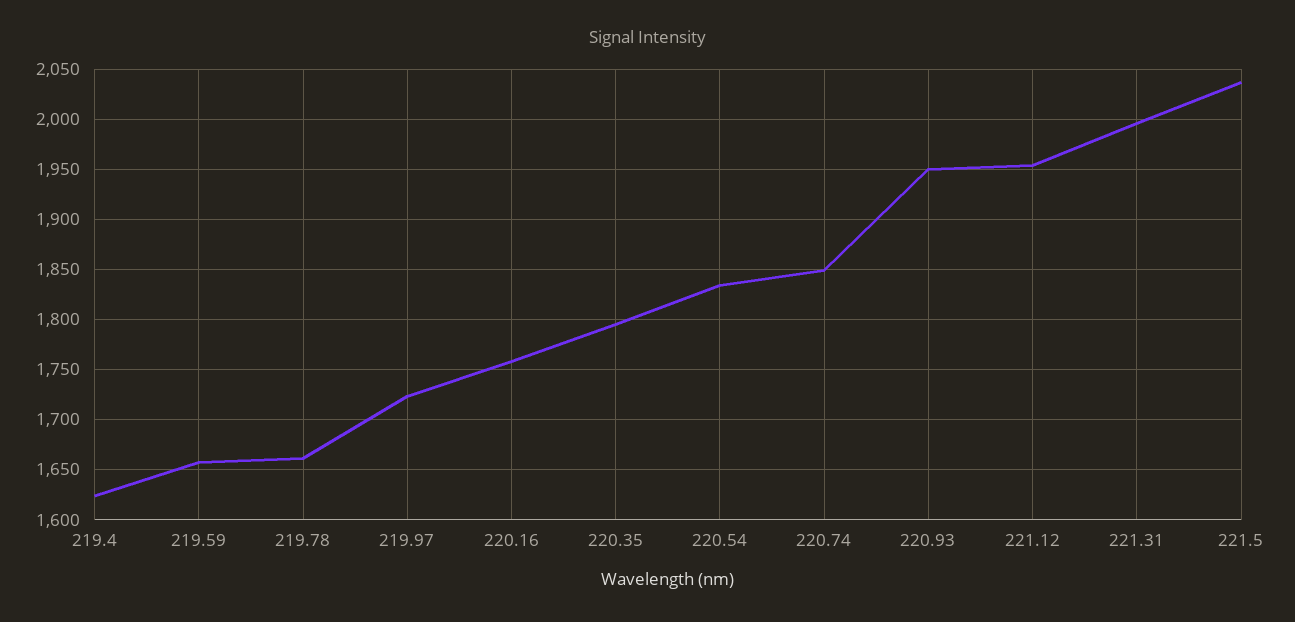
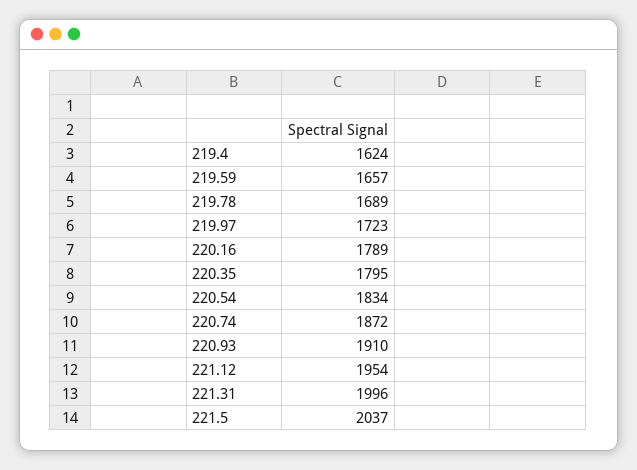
  {
    "219.4": 1624,
    "219.59": 1657,
-   "219.78": 1660,
+   "219.78": 1689,
    "219.97": 1723,
-   "220.16": 1760,
+   "220.16": 1789,
    "220.35": 1795,
    "220.54": 1834,
-   "220.74": 1850,
+   "220.74": 1872,
-   "220.93": 1950,
+   "220.93": 1910,
    "221.12": 1954,
    "221.31": 1996,
    "221.5": 2037
  }

